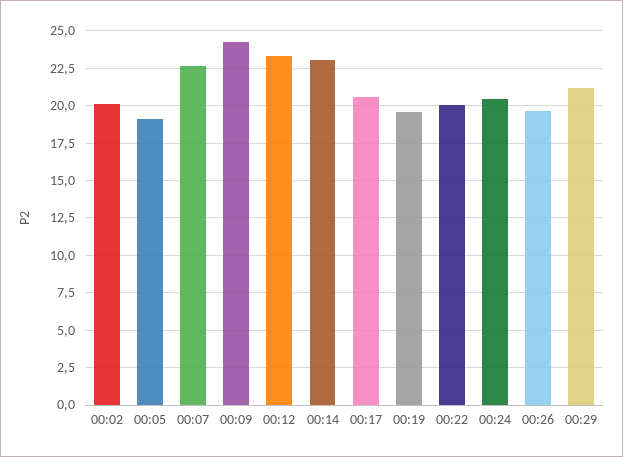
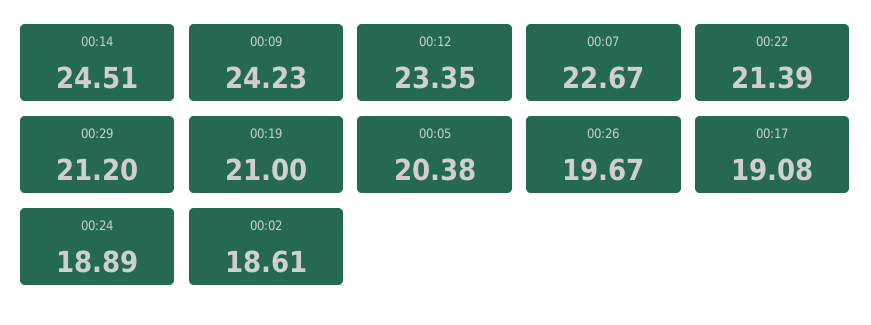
  {
-   "00:02": 20,
+   "00:02": 18.61,
-   "00:05": 19,
+   "00:05": 20.38,
    "00:07": 22.67,
    "00:09": 24.23,
    "00:12": 23.35,
-   "00:14": 23,
+   "00:14": 24.51,
-   "00:17": 20.5,
+   "00:17": 19.08,
-   "00:19": 19.5,
+   "00:19": 21,
-   "00:22": 20,
+   "00:22": 21.39,
-   "00:24": 20.5,
+   "00:24": 18.89,
    "00:26": 19.67,
    "00:29": 21.2
  }

